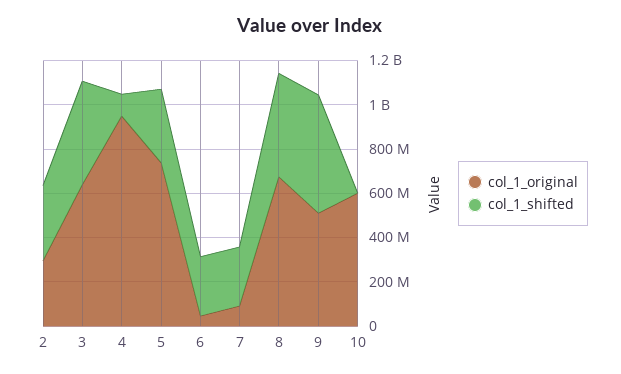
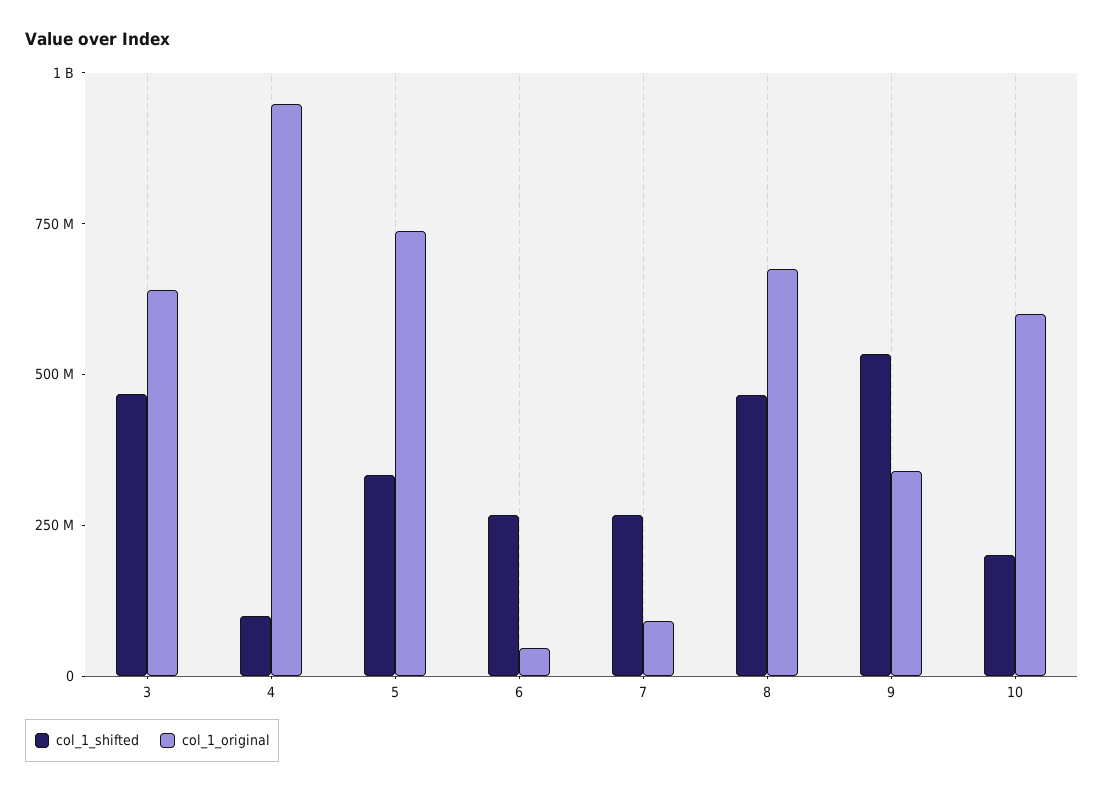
  {
    "col_1_original": {
-     "2": 300000000,
      "3": 650000000,
      "4": 950000000,
      "5": 750000000,
      "6": 50000000,
      "7": 100000000,
      "8": 700000000,
-     "9": 500000000,
+     "9": 350000000,
      "10": 600000000
    },
    "col_1_shifted": {
-     "2": 350000000,
      "3": 450000000,
      "4": 100000000,
      "5": 350000000,
      "6": 250000000,
      "7": 250000000,
      "8": 450000000,
      "9": 550000000,
-     "10": 0
+     "10": 200000000
    }
  }

